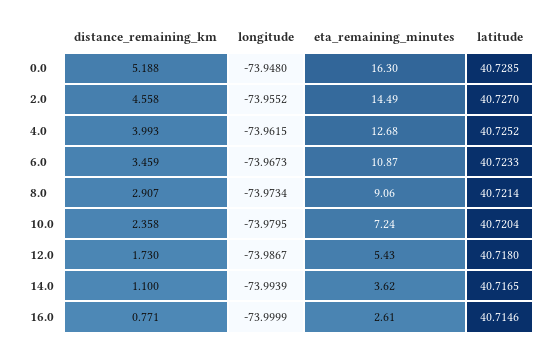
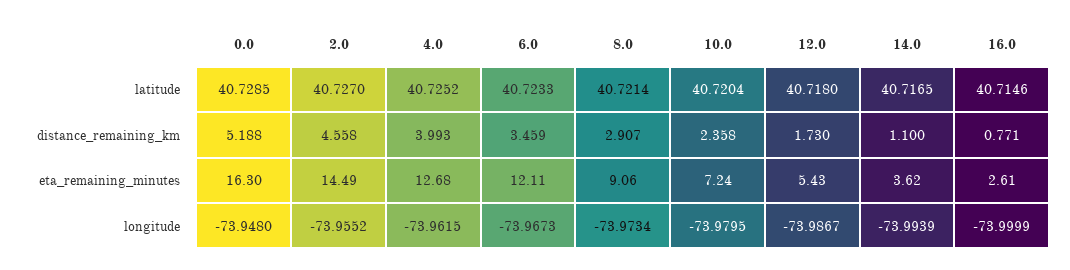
  {
    "distance_remaining_km": {
      "0.0": 5.188,
      "2.0": 4.558,
      "4.0": 3.993,
      "6.0": 3.459,
      "8.0": 2.907,
      "10.0": 2.358,
      "12.0": 1.73,
      "14.0": 1.1,
      "16.0": 0.771
    },
    "longitude": {
      "0.0": -73.948,
      "2.0": -73.9552,
      "4.0": -73.9615,
      "6.0": -73.9673,
      "8.0": -73.9734,
      "10.0": -73.9795,
      "12.0": -73.9867,
      "14.0": -73.9939,
      "16.0": -73.9999
    },
    "eta_remaining_minutes": {
      "0.0": 16.3,
      "2.0": 14.49,
      "4.0": 12.68,
-     "6.0": 10.87,
+     "6.0": 12.11,
      "8.0": 9.06,
      "10.0": 7.24,
      "12.0": 5.43,
      "14.0": 3.62,
      "16.0": 2.61
    },
    "latitude": {
      "0.0": 40.7285,
      "2.0": 40.727,
      "4.0": 40.7252,
      "6.0": 40.7233,
      "8.0": 40.7214,
      "10.0": 40.7204,
      "12.0": 40.718,
      "14.0": 40.7165,
      "16.0": 40.7146
    }
  }

